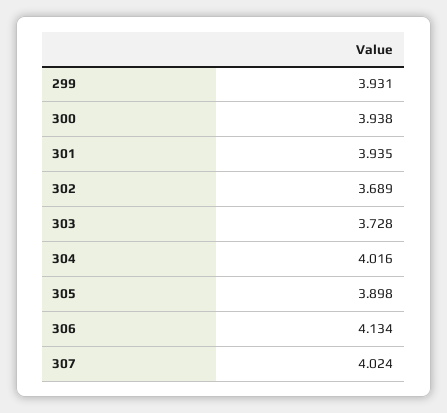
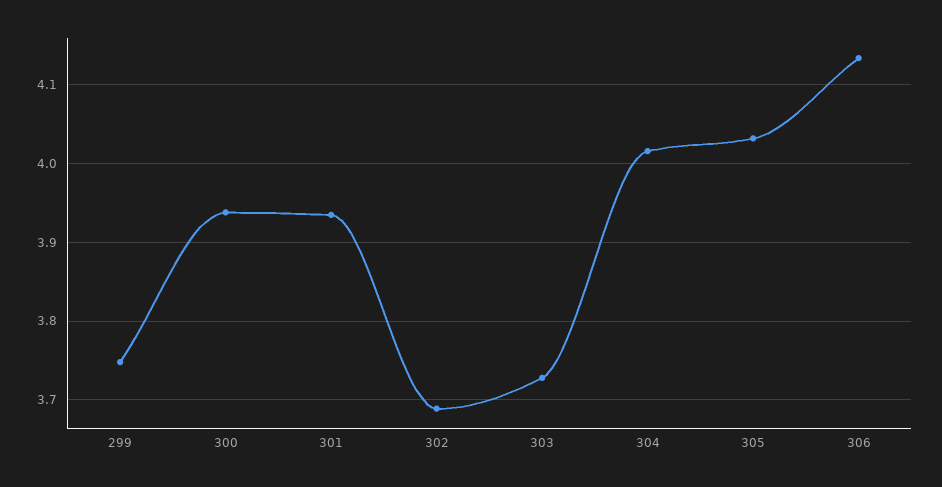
  {
-   "299": 3.931,
+   "299": 3.75,
    "300": 3.938,
    "301": 3.935,
    "302": 3.689,
    "303": 3.728,
    "304": 4.016,
-   "305": 3.898,
+   "305": 4.03,
-   "306": 4.134,
+   "306": 4.134
-   "307": 4.024
  }

